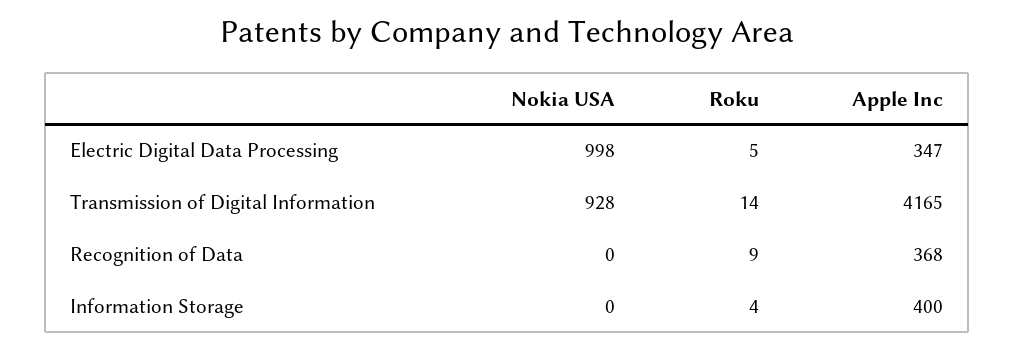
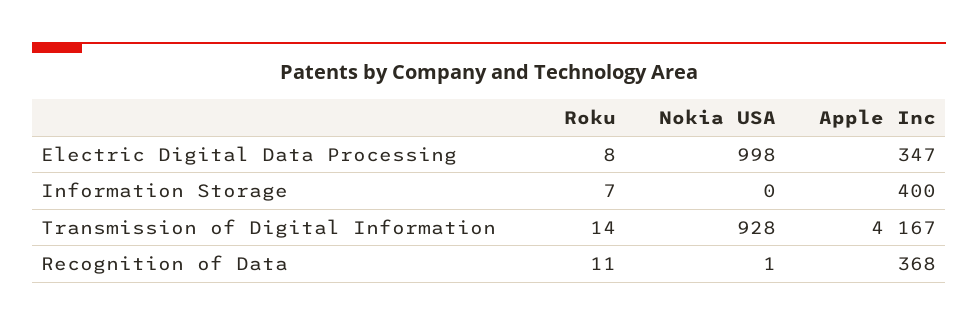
  {
    "Nokia USA": {
      "Electric Digital Data Processing": 998,
      "Transmission of Digital Information": 928,
-     "Recognition of Data": 0,
+     "Recognition of Data": 1,
      "Information Storage": 0
    },
    "Roku": {
-     "Electric Digital Data Processing": 5,
+     "Electric Digital Data Processing": 8,
      "Transmission of Digital Information": 14,
-     "Recognition of Data": 9,
+     "Recognition of Data": 11,
-     "Information Storage": 4
+     "Information Storage": 7
    },
    "Apple Inc": {
      "Electric Digital Data Processing": 347,
-     "Transmission of Digital Information": 4165,
+     "Transmission of Digital Information": 4167,
      "Recognition of Data": 368,
      "Information Storage": 400
    }
  }

